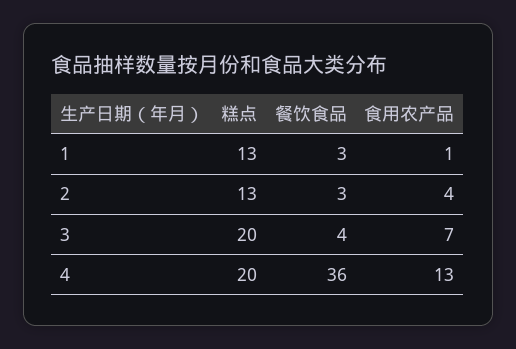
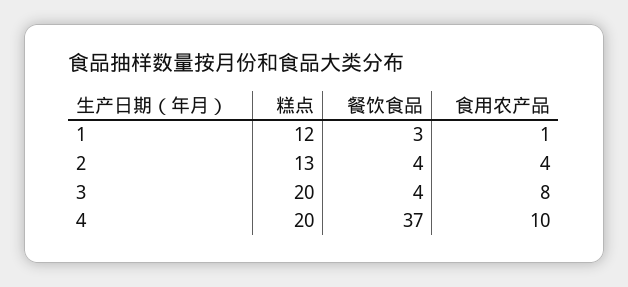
  {
    "糕点": {
-     "1": 13,
+     "1": 12,
      "2": 13,
      "3": 20,
      "4": 20
    },
    "餐饮食品": {
      "1": 3,
-     "2": 3,
+     "2": 4,
      "3": 4,
-     "4": 36
+     "4": 37
    },
    "食用农产品": {
      "1": 1,
      "2": 4,
-     "3": 7,
+     "3": 8,
-     "4": 13
+     "4": 10
    }
  }

